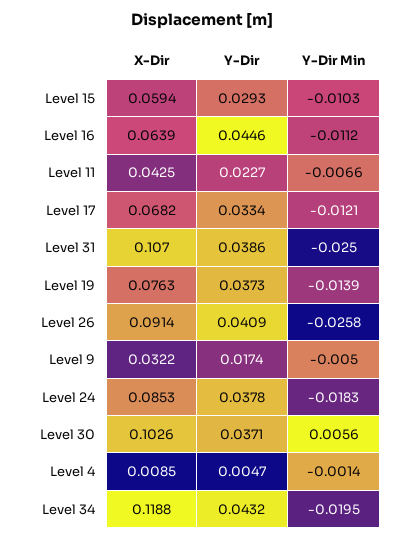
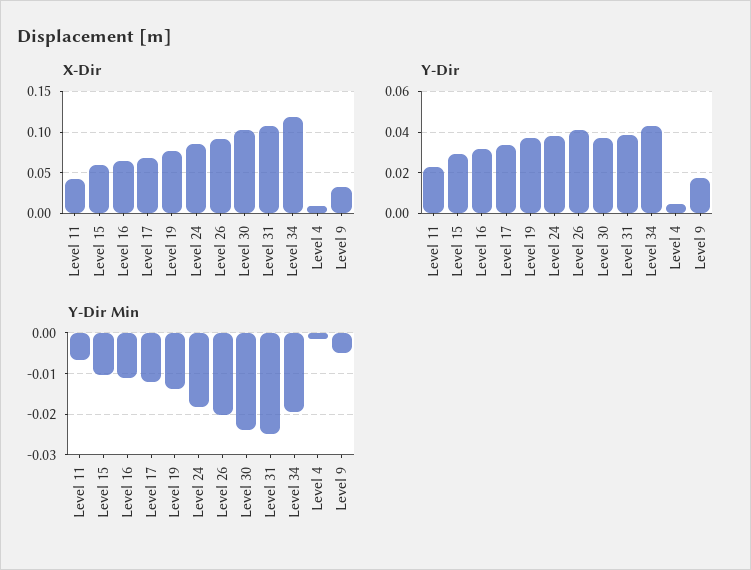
  {
    "X-Dir": {
      "Level 15": 0.0594,
      "Level 16": 0.0639,
      "Level 11": 0.0425,
      "Level 17": 0.0682,
      "Level 31": 0.107,
      "Level 19": 0.0763,
      "Level 26": 0.0914,
      "Level 9": 0.0322,
      "Level 24": 0.0853,
      "Level 30": 0.1026,
      "Level 4": 0.0085,
      "Level 34": 0.1188
    },
    "Y-Dir": {
      "Level 15": 0.0293,
-     "Level 16": 0.0446,
+     "Level 16": 0.03,
      "Level 11": 0.0227,
      "Level 17": 0.0334,
      "Level 31": 0.0386,
      "Level 19": 0.0373,
      "Level 26": 0.0409,
      "Level 9": 0.0174,
      "Level 24": 0.0378,
      "Level 30": 0.0371,
      "Level 4": 0.0047,
      "Level 34": 0.0432
    },
    "Y-Dir Min": {
      "Level 15": -0.0103,
      "Level 16": -0.0112,
      "Level 11": -0.0066,
      "Level 17": -0.0121,
      "Level 31": -0.025,
      "Level 19": -0.0139,
-     "Level 26": -0.0258,
+     "Level 26": -0.02,
      "Level 9": -0.005,
      "Level 24": -0.0183,
-     "Level 30": 0.0056,
+     "Level 30": -0.024,
      "Level 4": -0.0014,
      "Level 34": -0.0195
    }
  }

